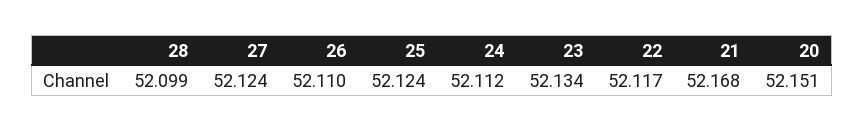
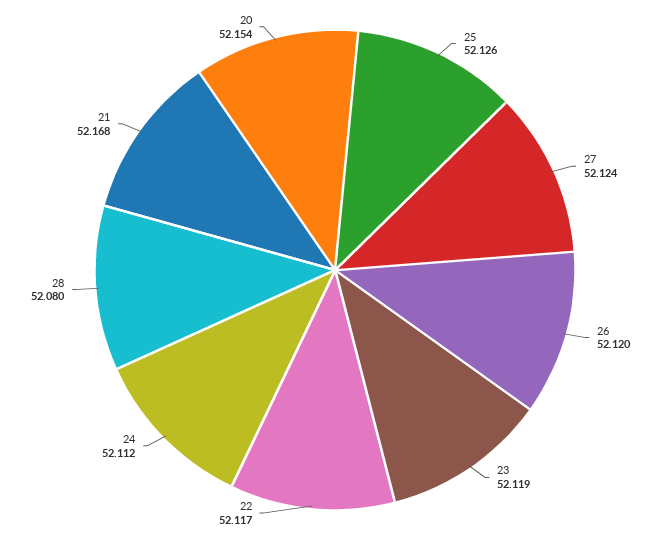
  {
-   "28": 52.099,
+   "28": 52.08,
    "27": 52.124,
-   "26": 52.11,
+   "26": 52.12,
-   "25": 52.124,
+   "25": 52.126,
    "24": 52.112,
-   "23": 52.134,
+   "23": 52.119,
    "22": 52.117,
    "21": 52.168,
-   "20": 52.151
+   "20": 52.154
  }

